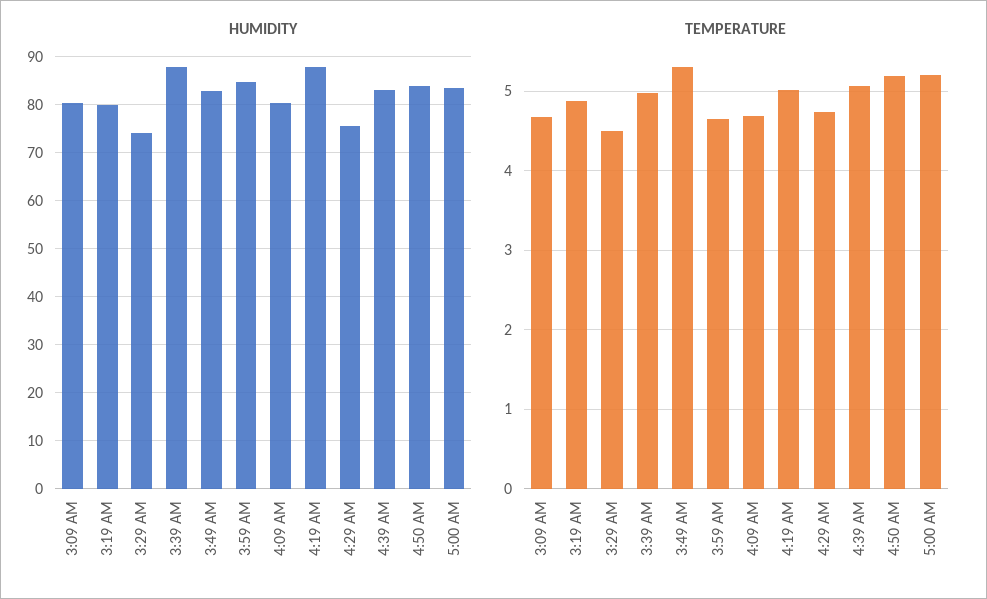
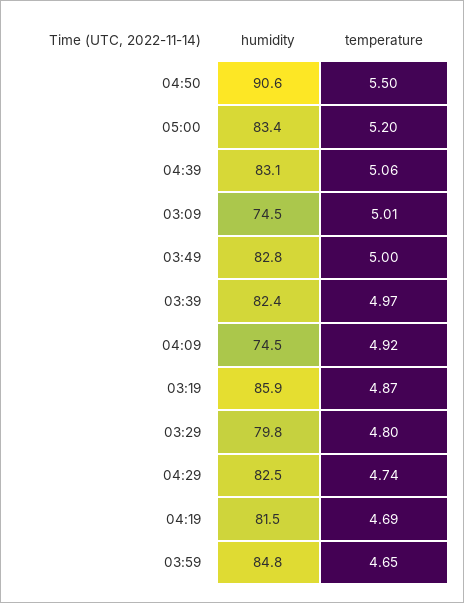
  {
    "HUMIDITY": {
-     "3:09 AM": 80,
+     "3:09 AM": 74.5,
-     "3:19 AM": 80,
+     "3:19 AM": 85.9,
-     "3:29 AM": 74,
+     "3:29 AM": 79.8,
-     "3:39 AM": 88,
+     "3:39 AM": 82.4,
      "3:49 AM": 82.8,
      "3:59 AM": 84.8,
-     "4:09 AM": 80,
+     "4:09 AM": 74.5,
-     "4:19 AM": 88,
+     "4:19 AM": 81.5,
-     "4:29 AM": 76,
+     "4:29 AM": 82.5,
      "4:39 AM": 83.1,
-     "4:50 AM": 84,
+     "4:50 AM": 90.6,
      "5:00 AM": 83.4
    },
    "TEMPERATURE": {
-     "3:09 AM": 4.7,
+     "3:09 AM": 5.01,
      "3:19 AM": 4.87,
-     "3:29 AM": 4.5,
+     "3:29 AM": 4.8,
      "3:39 AM": 4.97,
-     "3:49 AM": 5.3,
+     "3:49 AM": 5,
      "3:59 AM": 4.65,
-     "4:09 AM": 4.7,
+     "4:09 AM": 4.92,
-     "4:19 AM": 5,
+     "4:19 AM": 4.69,
      "4:29 AM": 4.74,
      "4:39 AM": 5.06,
-     "4:50 AM": 5.2,
+     "4:50 AM": 5.5,
      "5:00 AM": 5.2
    }
  }

